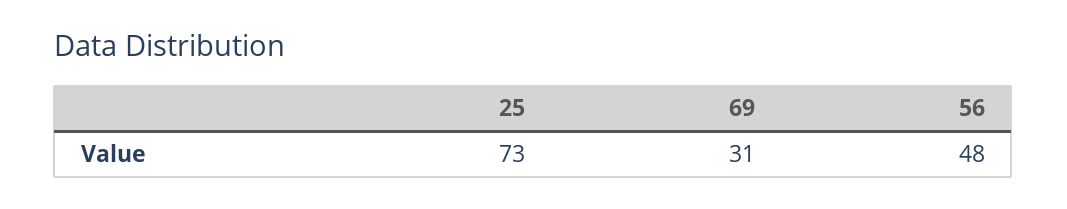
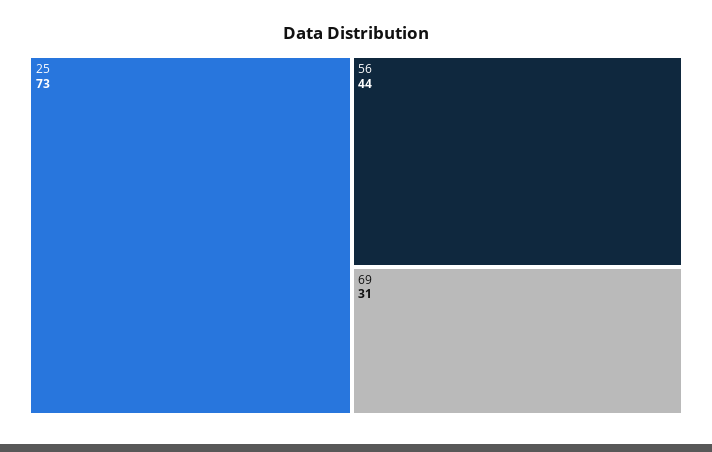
  {
    "25": 73,
    "69": 31,
-   "56": 48
+   "56": 44
  }

